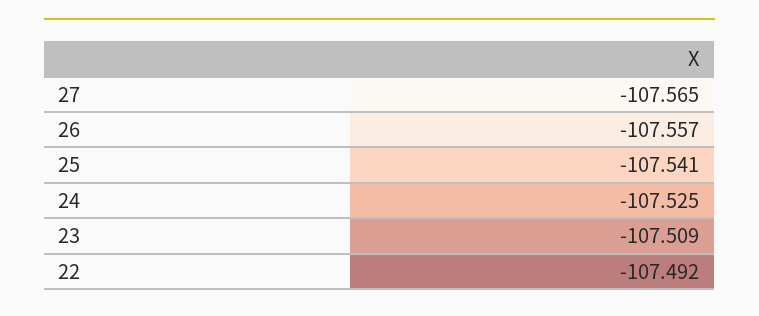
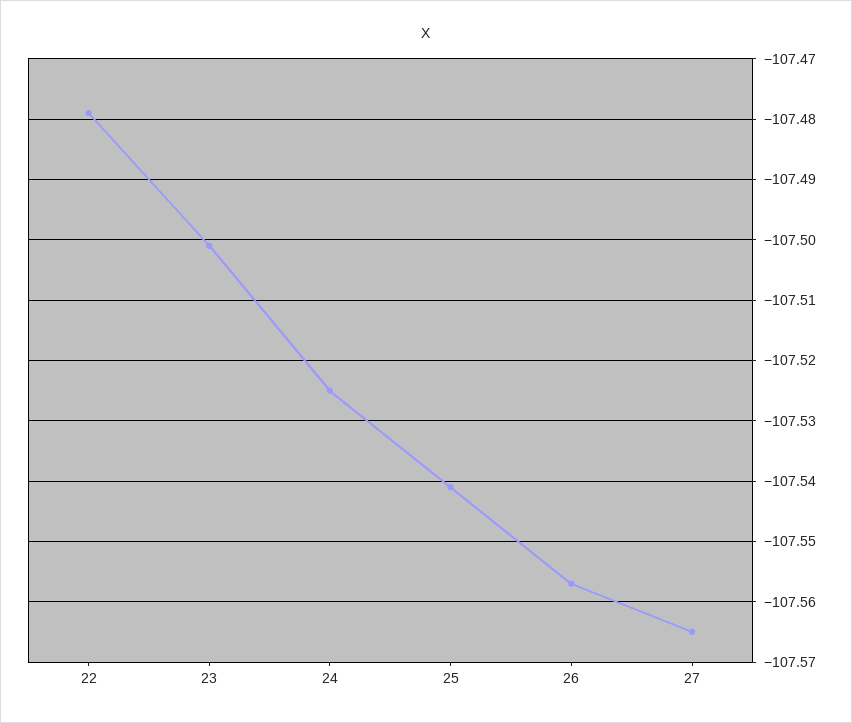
  {
    "27": -107.565,
    "26": -107.557,
    "25": -107.541,
    "24": -107.525,
-   "23": -107.509,
+   "23": -107.501,
-   "22": -107.492
+   "22": -107.479
  }

